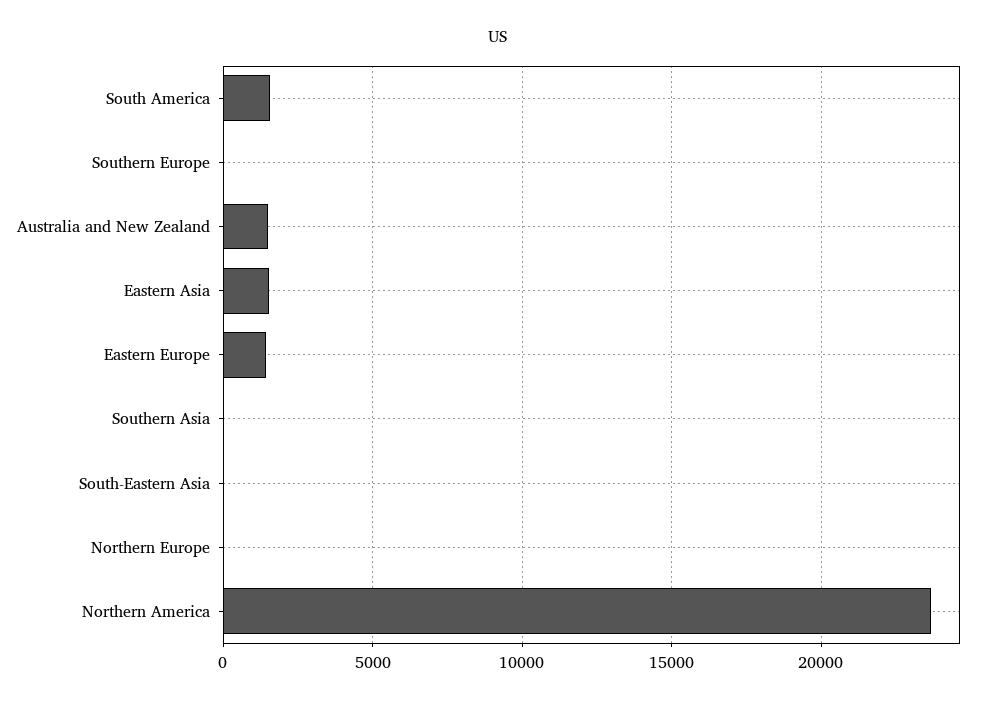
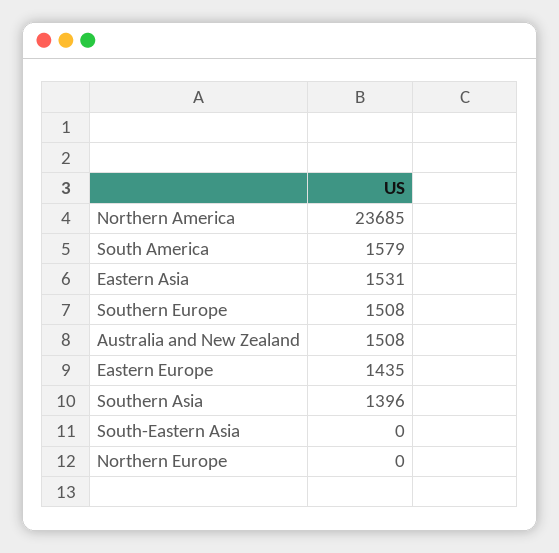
  {
    "South America": 1579,
-   "Southern Europe": 0,
+   "Southern Europe": 1508,
    "Australia and New Zealand": 1508,
    "Eastern Asia": 1531,
    "Eastern Europe": 1435,
-   "Southern Asia": 0,
+   "Southern Asia": 1396,
    "South-Eastern Asia": 0,
    "Northern Europe": 0,
    "Northern America": 23685
  }

